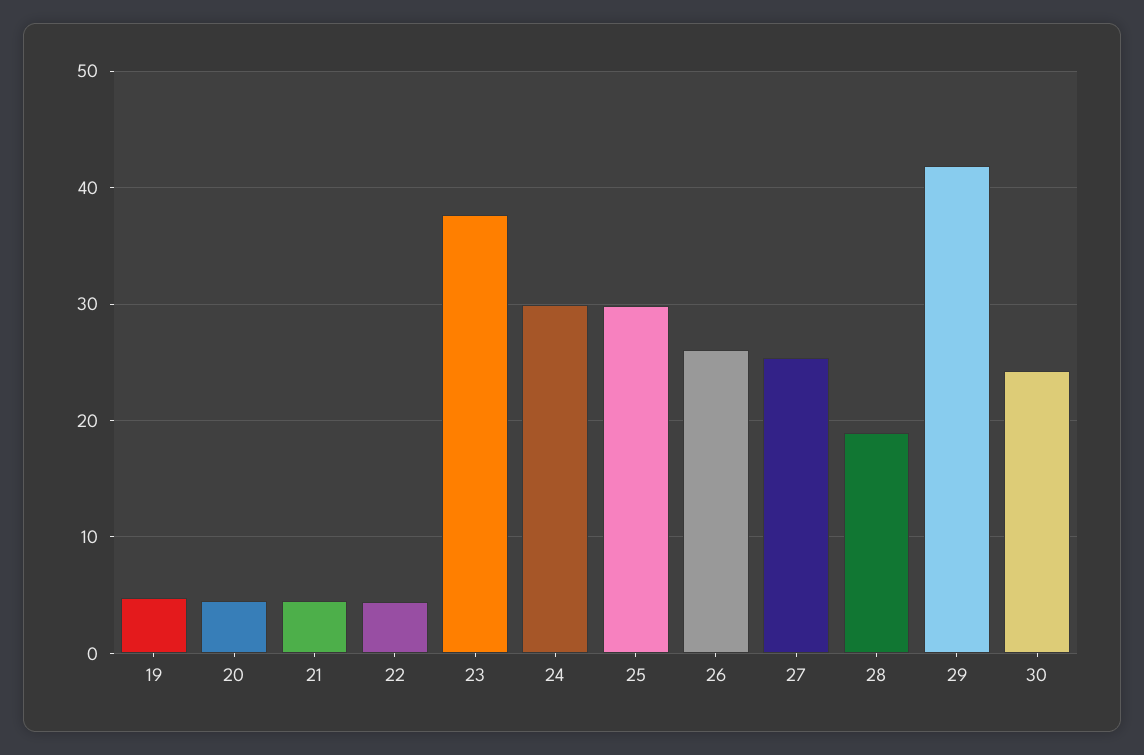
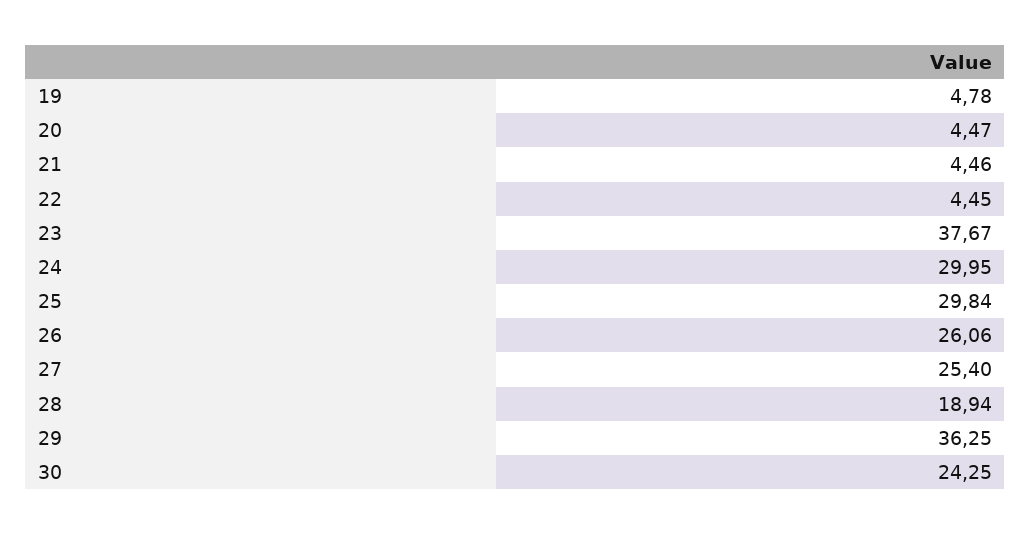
  {
    "19": 4.78,
    "20": 4.47,
    "21": 4.46,
    "22": 4.45,
    "23": 37.67,
    "24": 29.95,
    "25": 29.84,
    "26": 26.06,
    "27": 25.4,
    "28": 18.94,
-   "29": 42,
+   "29": 36.25,
    "30": 24.25
  }

